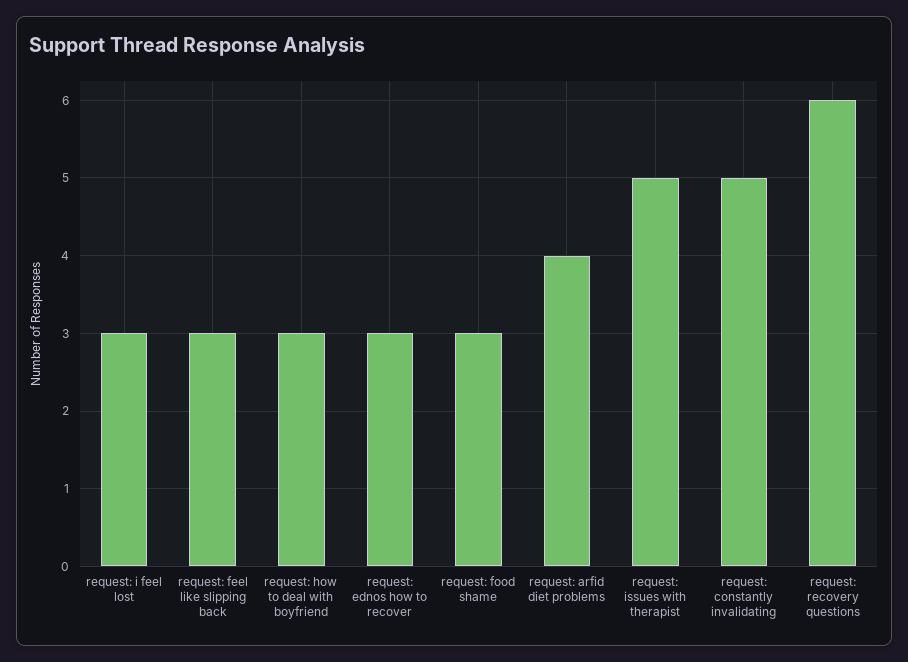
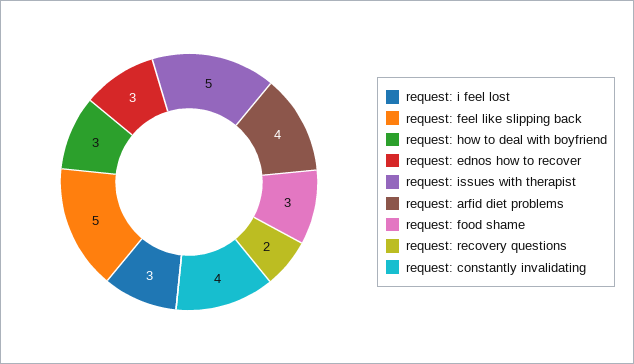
  {
    "request: i feel lost": 3,
-   "request: feel like slipping back": 3,
+   "request: feel like slipping back": 5,
    "request: how to deal with boyfriend": 3,
    "request: ednos how to recover": 3,
    "request: food shame": 3,
    "request: arfid diet problems": 4,
    "request: issues with therapist": 5,
-   "request: constantly invalidating": 5,
+   "request: constantly invalidating": 4,
-   "request: recovery questions": 6
+   "request: recovery questions": 2
  }

